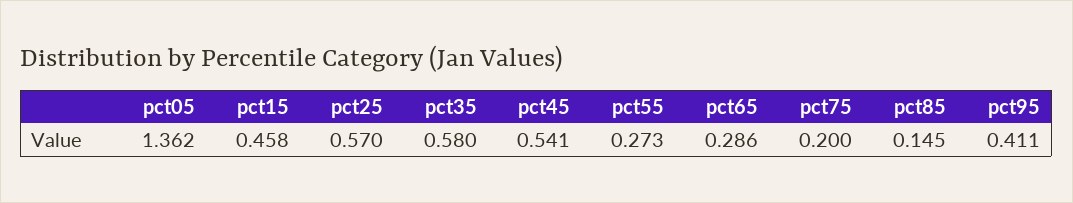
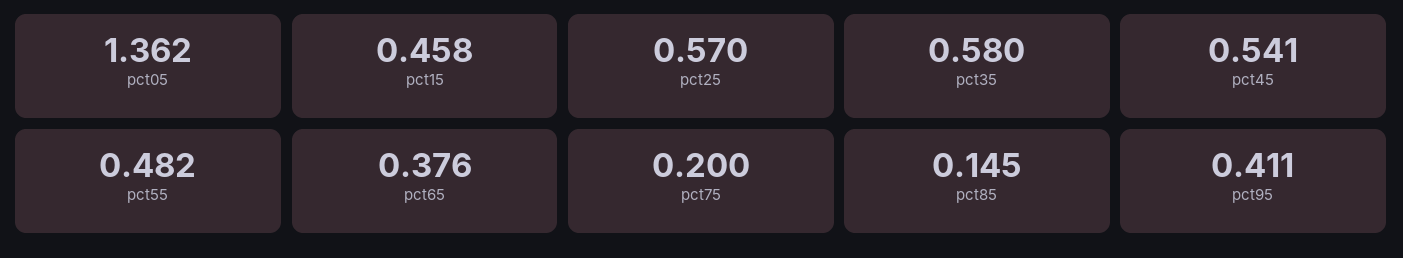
  {
    "pct05": 1.362,
    "pct15": 0.458,
    "pct25": 0.57,
    "pct35": 0.58,
    "pct45": 0.541,
-   "pct55": 0.273,
+   "pct55": 0.482,
-   "pct65": 0.286,
+   "pct65": 0.376,
    "pct75": 0.2,
    "pct85": 0.145,
    "pct95": 0.411
  }

